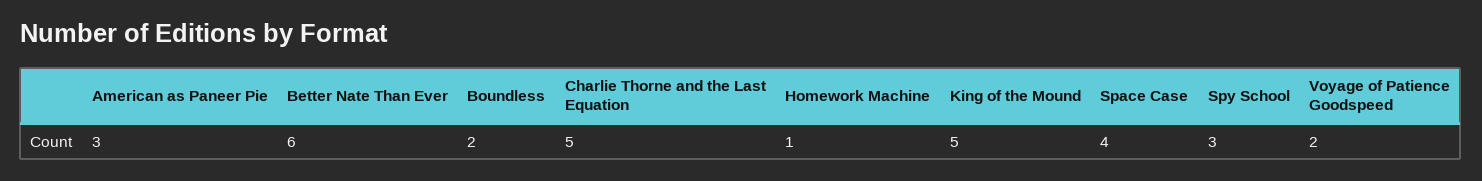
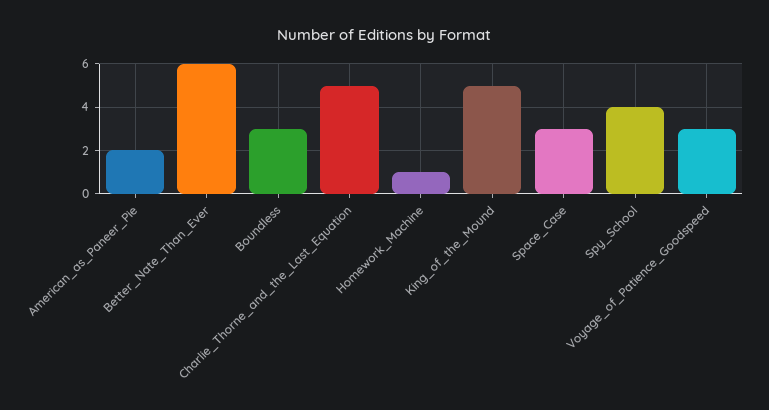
  {
-   "American as Paneer Pie": 3,
+   "American as Paneer Pie": 2,
    "Better Nate Than Ever": 6,
-   "Boundless": 2,
+   "Boundless": 3,
    "Charlie Thorne and the Last Equation": 5,
    "Homework Machine": 1,
    "King of the Mound": 5,
-   "Space Case": 4,
+   "Space Case": 3,
-   "Spy School": 3,
+   "Spy School": 4,
-   "Voyage of Patience Goodspeed": 2
+   "Voyage of Patience Goodspeed": 3
  }

